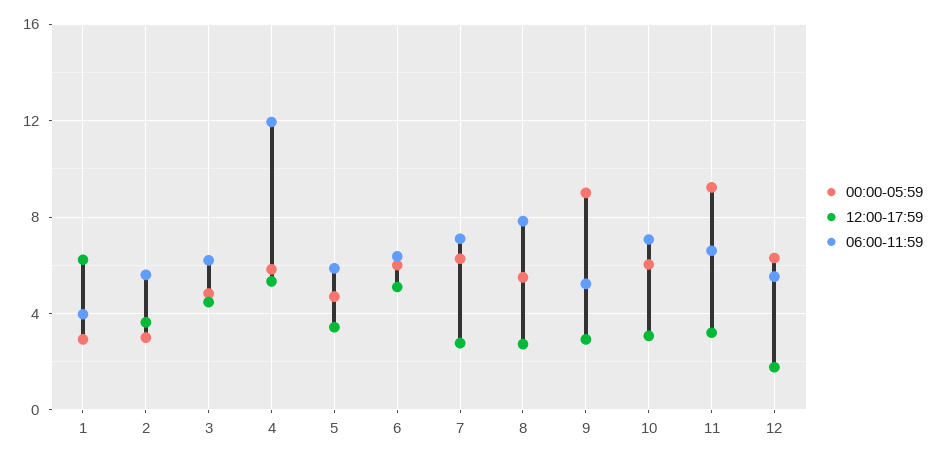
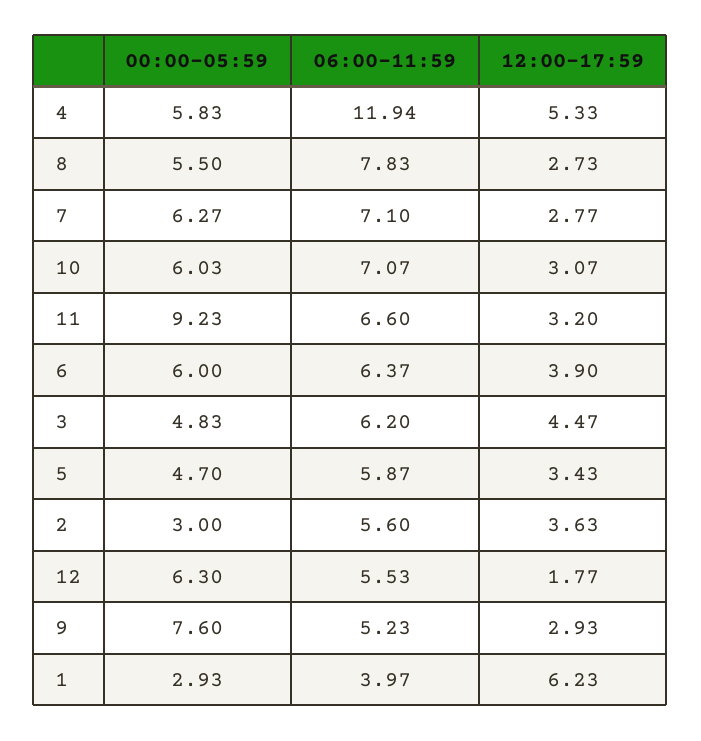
  {
    "00:00-05:59": {
      "1": 2.93,
      "2": 3,
      "3": 4.83,
      "4": 5.83,
      "5": 4.7,
      "6": 6,
      "7": 6.27,
      "8": 5.5,
-     "9": 9,
+     "9": 7.6,
      "10": 6.03,
      "11": 9.23,
      "12": 6.3
    },
    "12:00-17:59": {
      "1": 6.23,
      "2": 3.63,
      "3": 4.47,
      "4": 5.33,
      "5": 3.43,
-     "6": 5,
+     "6": 3.9,
      "7": 2.77,
      "8": 2.73,
      "9": 2.93,
      "10": 3.07,
      "11": 3.2,
      "12": 1.77
    },
    "06:00-11:59": {
      "1": 3.97,
      "2": 5.6,
      "3": 6.2,
      "4": 11.94,
      "5": 5.87,
      "6": 6.37,
      "7": 7.1,
      "8": 7.83,
      "9": 5.23,
      "10": 7.07,
      "11": 6.6,
      "12": 5.53
    }
  }

